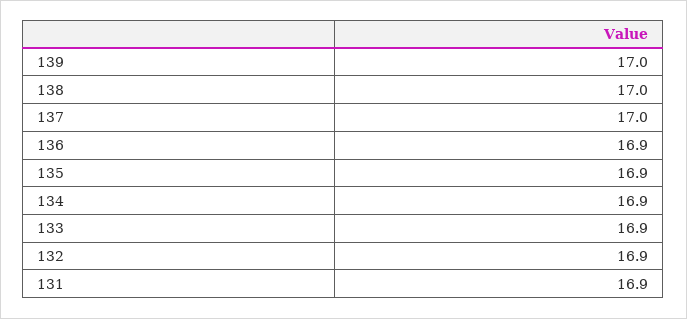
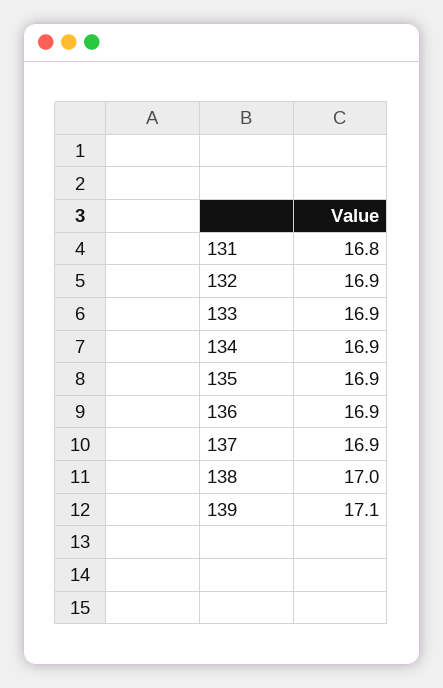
  {
-   "139": 17,
+   "139": 17.1,
    "138": 17,
-   "137": 17,
+   "137": 16.9,
    "136": 16.9,
    "135": 16.9,
    "134": 16.9,
    "133": 16.9,
    "132": 16.9,
-   "131": 16.9
+   "131": 16.8
  }

